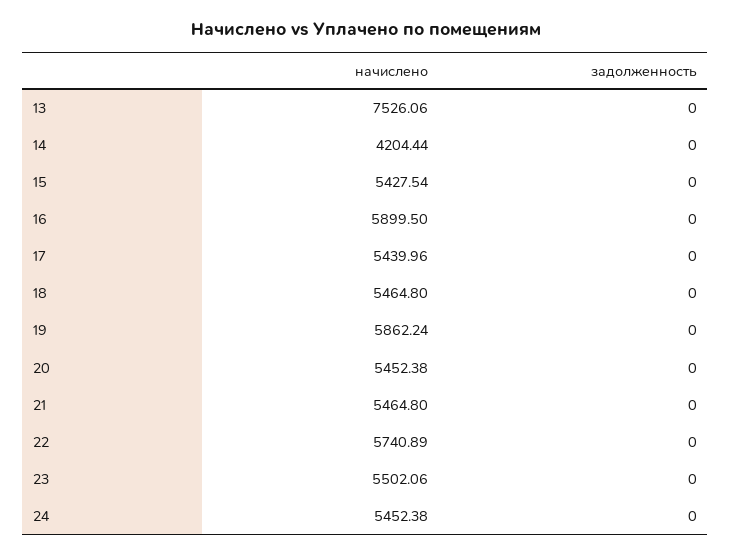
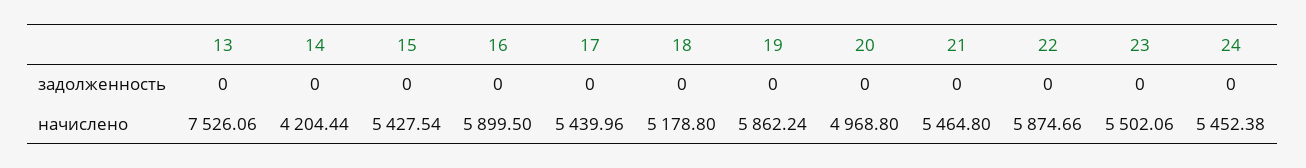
  {
    "начислено": {
      "13": 7526.06,
      "14": 4204.44,
      "15": 5427.54,
      "16": 5899.5,
      "17": 5439.96,
-     "18": 5464.8,
+     "18": 5178.8,
      "19": 5862.24,
-     "20": 5452.38,
+     "20": 4968.8,
      "21": 5464.8,
-     "22": 5740.89,
+     "22": 5874.66,
      "23": 5502.06,
      "24": 5452.38
    },
    "задолженность": {
      "13": 0,
      "14": 0,
      "15": 0,
      "16": 0,
      "17": 0,
      "18": 0,
      "19": 0,
      "20": 0,
      "21": 0,
      "22": 0,
      "23": 0,
      "24": 0
    }
  }

